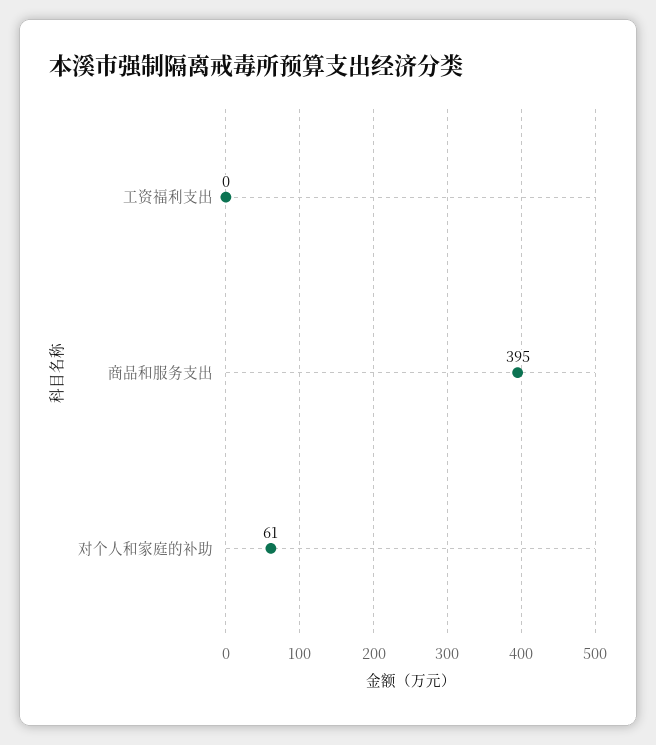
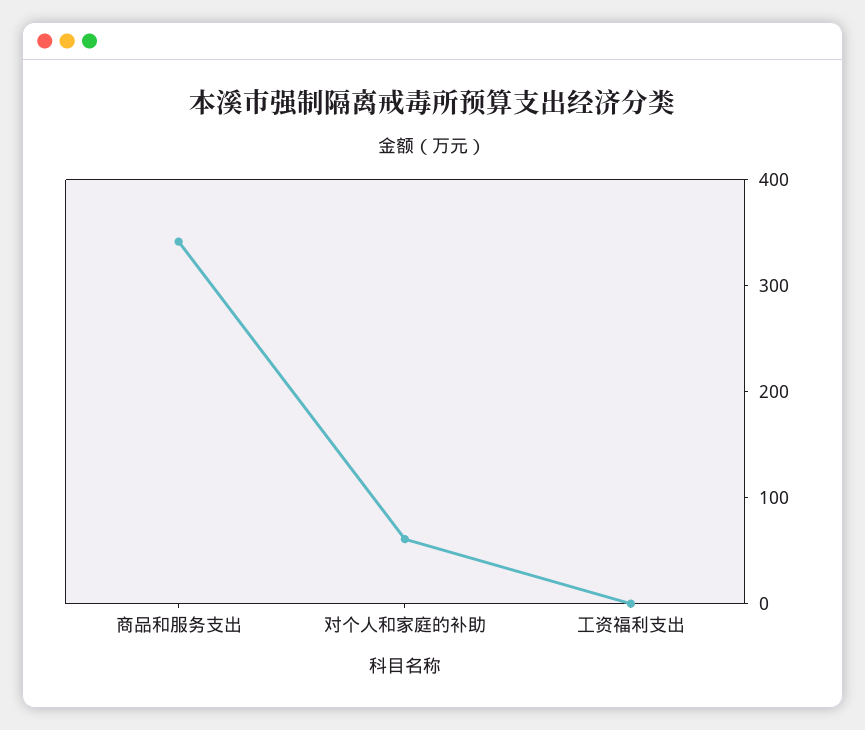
  {
    "工资福利支出": 0,
-   "商品和服务支出": 395,
+   "商品和服务支出": 340,
    "对个人和家庭的补助": 61
  }

